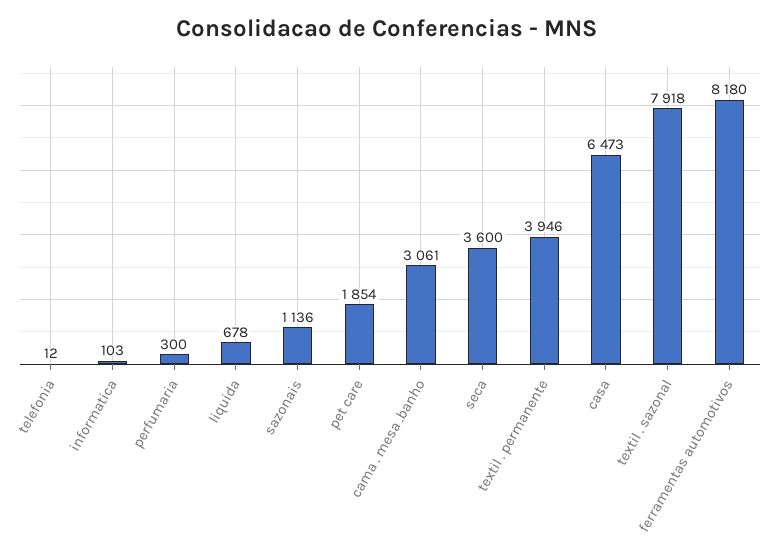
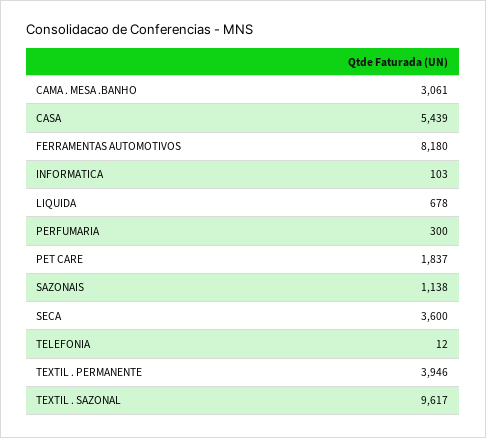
  {
    "telefonia": 12,
    "informatica": 103,
    "perfumaria": 300,
    "liquida": 678,
-   "sazonais": 1136,
+   "sazonais": 1138,
-   "pet care": 1854,
+   "pet care": 1837,
    "cama . mesa .banho": 3061,
    "seca": 3600,
    "textil . permanente": 3946,
-   "casa": 6473,
+   "casa": 5439,
-   "textil . sazonal": 7918,
+   "textil . sazonal": 9617,
    "ferramentas automotivos": 8180
  }

